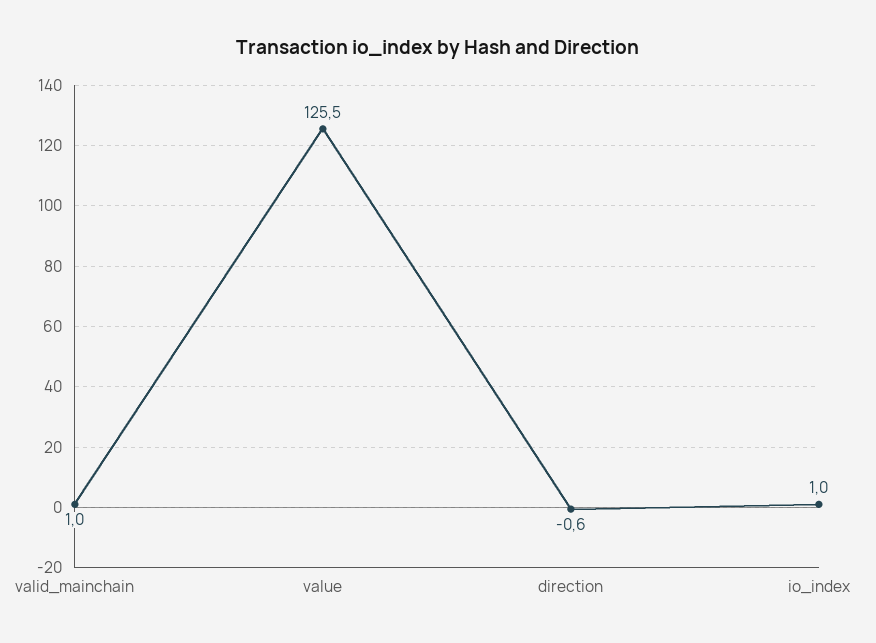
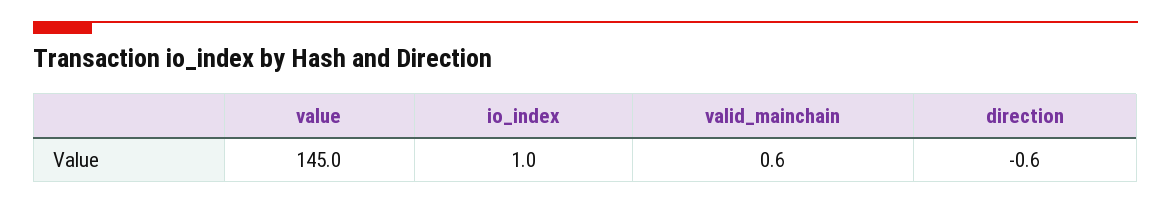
  {
-   "valid_mainchain": 1,
+   "valid_mainchain": 0.6,
-   "value": 125.5,
+   "value": 145,
    "direction": -0.6,
    "io_index": 1
  }

